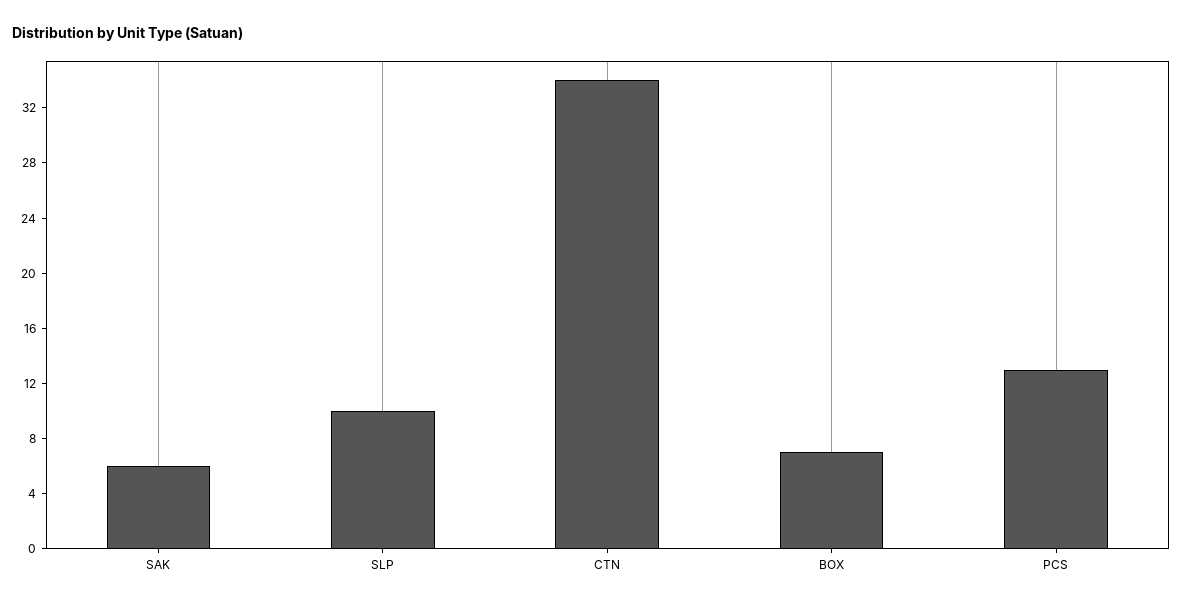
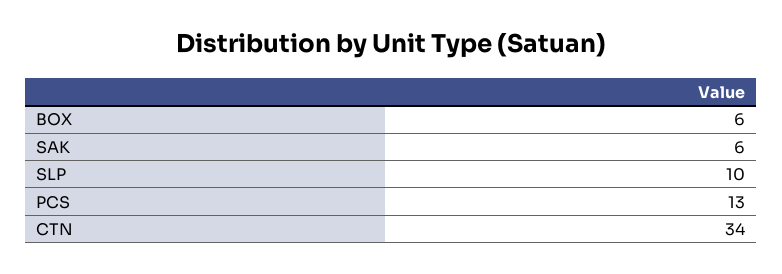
  {
    "SAK": 6,
    "SLP": 10,
    "CTN": 34,
-   "BOX": 7,
+   "BOX": 6,
    "PCS": 13
  }

